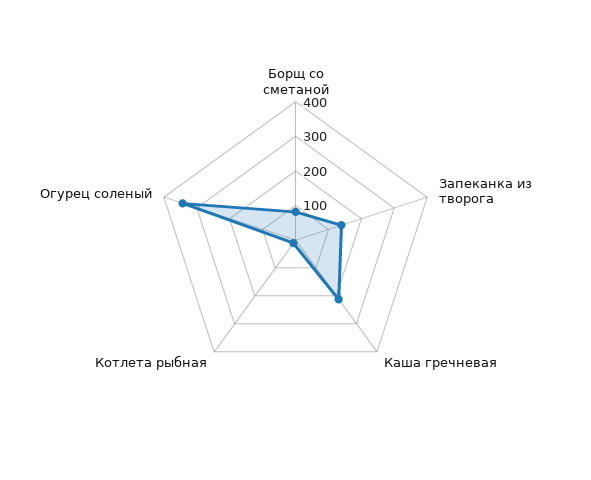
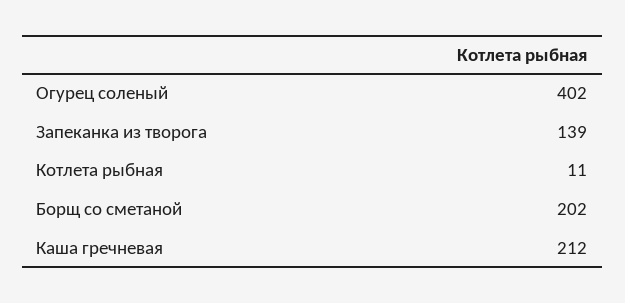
  {
-   "Борщ со сметаной": 75,
+   "Борщ со сметаной": 202,
    "Запеканка из творога": 139,
    "Каша гречневая": 212,
    "Котлета рыбная": 11,
-   "Огурец соленый": 350
+   "Огурец соленый": 402
  }

